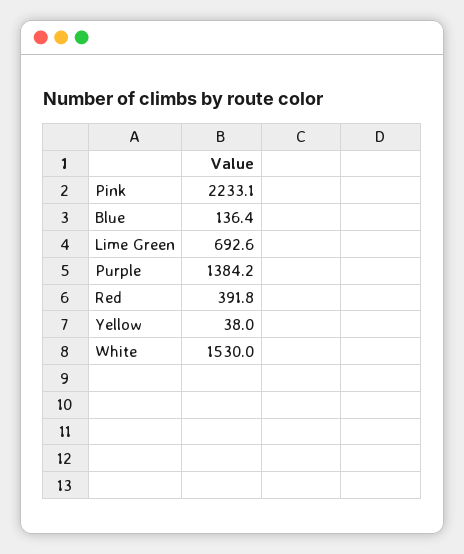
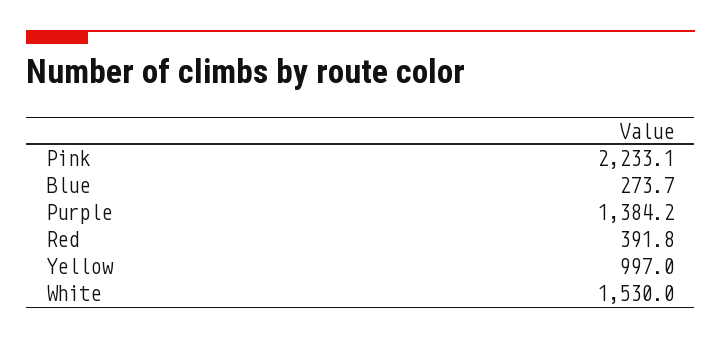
  {
    "Pink": 2233.1,
-   "Blue": 136.4,
+   "Blue": 273.7,
-   "Lime Green": 692.6,
    "Purple": 1384.2,
    "Red": 391.8,
-   "Yellow": 38,
+   "Yellow": 997,
    "White": 1530
  }

